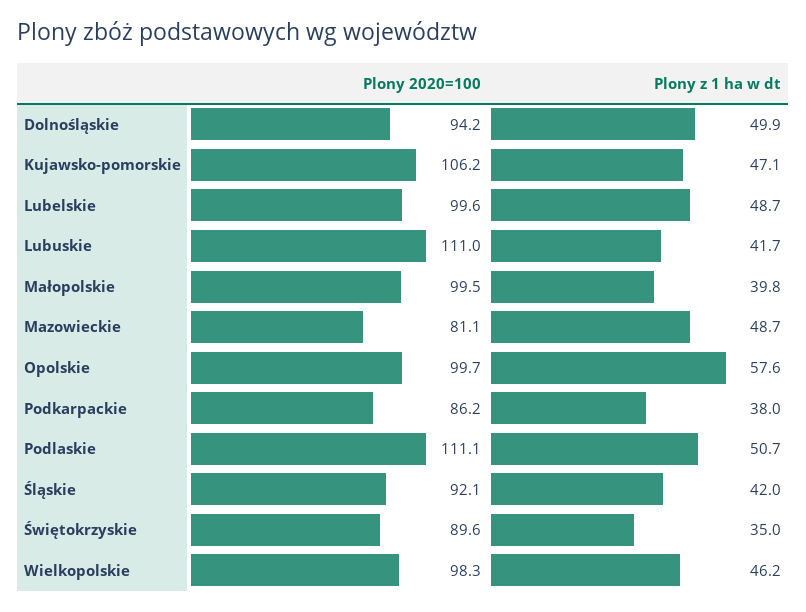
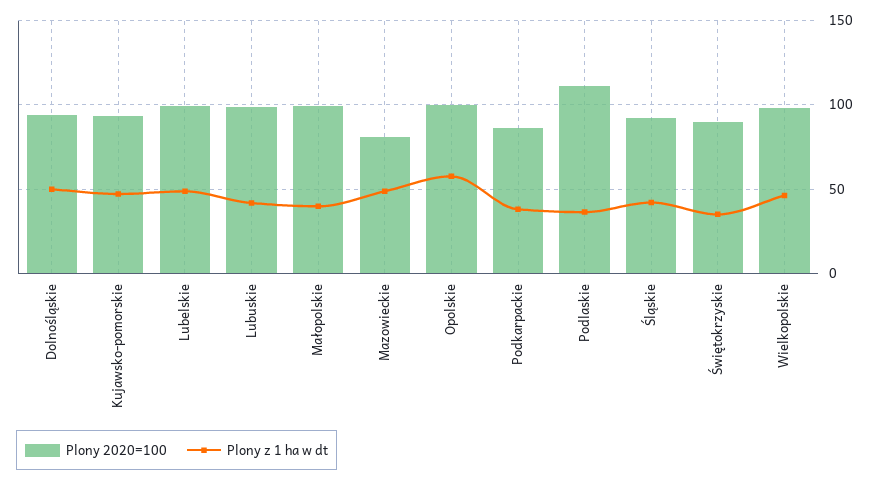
  {
    "Plony 2020=100": {
      "Dolnośląskie": 94.2,
-     "Kujawsko-pomorskie": 106.2,
+     "Kujawsko-pomorskie": 95,
      "Lubelskie": 99.6,
-     "Lubuskie": 111,
+     "Lubuskie": 100,
      "Małopolskie": 99.5,
      "Mazowieckie": 81.1,
      "Opolskie": 99.7,
      "Podkarpackie": 86.2,
      "Podlaskie": 111.1,
      "Śląskie": 92.1,
      "Świętokrzyskie": 89.6,
      "Wielkopolskie": 98.3
    },
    "Plony z 1 ha w dt": {
      "Dolnośląskie": 49.9,
      "Kujawsko-pomorskie": 47.1,
      "Lubelskie": 48.7,
      "Lubuskie": 41.7,
      "Małopolskie": 39.8,
      "Mazowieckie": 48.7,
      "Opolskie": 57.6,
      "Podkarpackie": 38,
-     "Podlaskie": 50.7,
+     "Podlaskie": 35,
      "Śląskie": 42,
      "Świętokrzyskie": 35,
      "Wielkopolskie": 46.2
    }
  }

